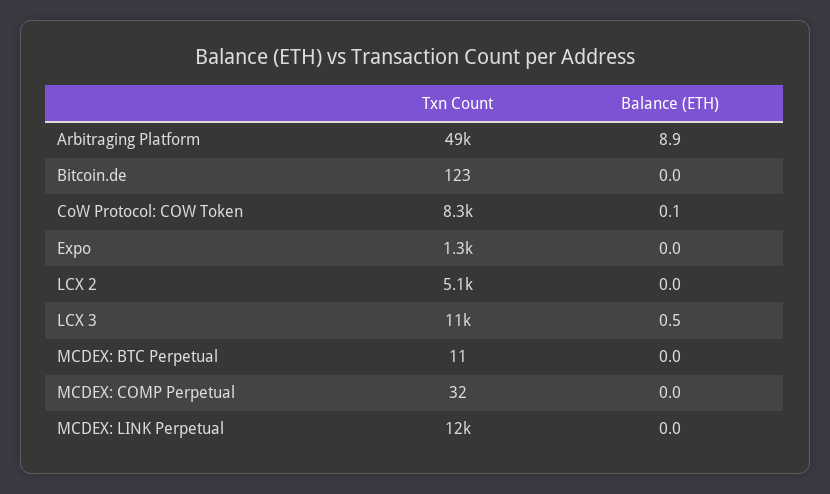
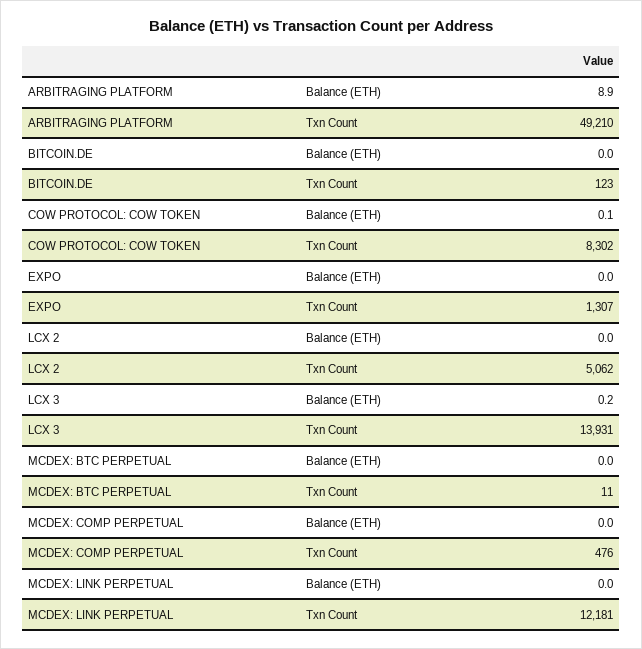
  {
    "Txn Count": {
      "Arbitraging Platform": 49210,
      "Bitcoin.de": 123,
      "CoW Protocol: COW Token": 8302,
      "Expo": 1307,
      "LCX 2": 5062,
-     "LCX 3": 11000,
+     "LCX 3": 13931,
      "MCDEX: BTC Perpetual": 11,
-     "MCDEX: COMP Perpetual": 32,
+     "MCDEX: COMP Perpetual": 476,
      "MCDEX: LINK Perpetual": 12181
    },
    "Balance (ETH)": {
      "Arbitraging Platform": 8.9,
      "Bitcoin.de": 0,
      "CoW Protocol: COW Token": 0.1,
      "Expo": 0,
      "LCX 2": 0,
-     "LCX 3": 0.5,
+     "LCX 3": 0.2,
      "MCDEX: BTC Perpetual": 0,
      "MCDEX: COMP Perpetual": 0,
      "MCDEX: LINK Perpetual": 0
    }
  }

